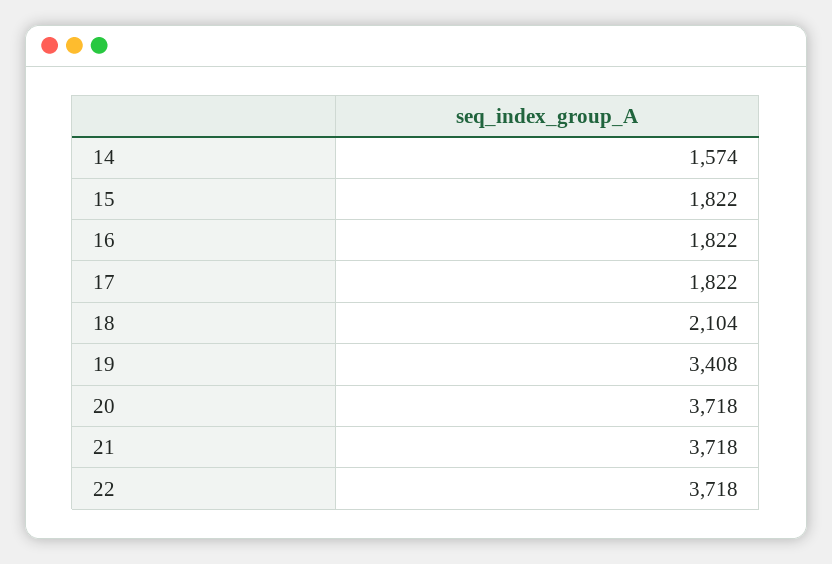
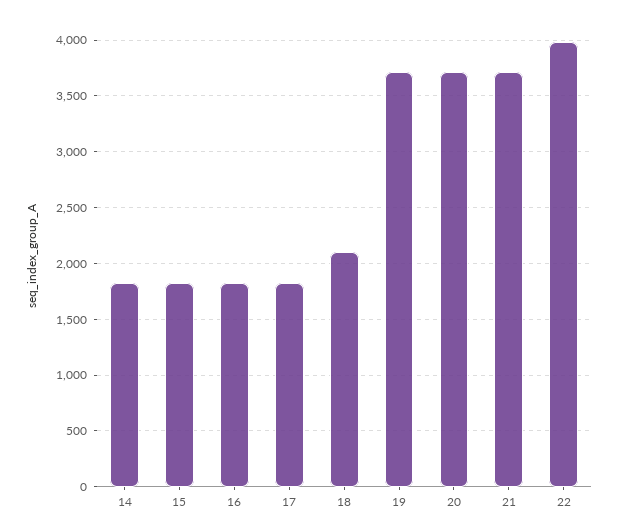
  {
-   "14": 1574,
+   "14": 1800,
    "15": 1822,
    "16": 1822,
    "17": 1822,
    "18": 2104,
-   "19": 3408,
+   "19": 3700,
    "20": 3718,
    "21": 3718,
-   "22": 3718
+   "22": 4000
  }

